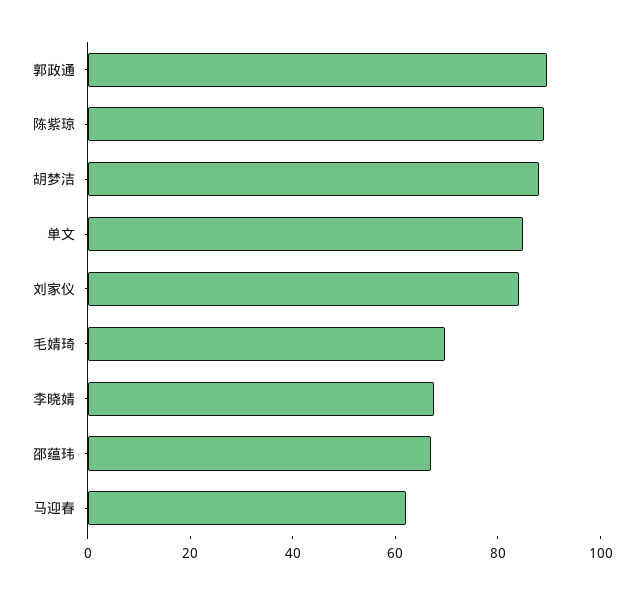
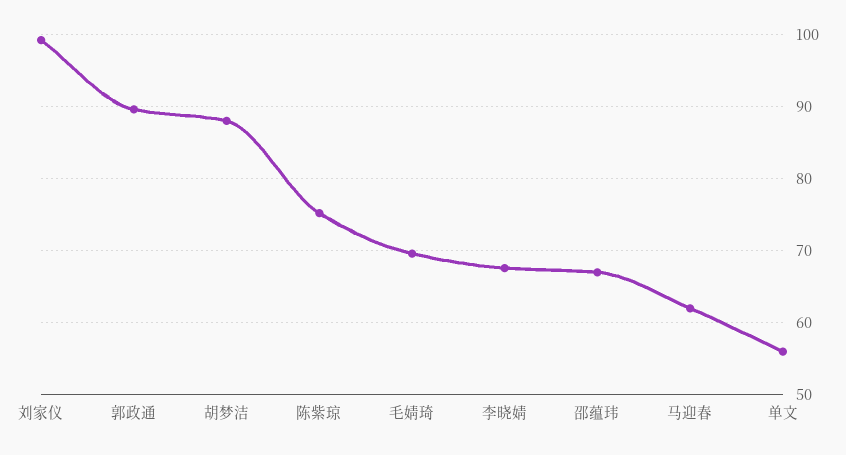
  {
    "郭政通": 90,
-   "陈紫琼": 90,
+   "陈紫琼": 75,
    "胡梦洁": 88,
-   "单文": 85,
+   "单文": 56,
-   "刘家仪": 85,
+   "刘家仪": 99,
    "毛婧琦": 70,
    "李晓婧": 68,
    "邵蕴玮": 67,
    "马迎春": 62
  }

